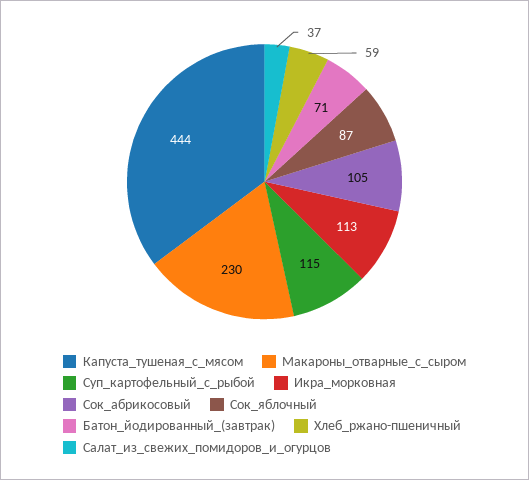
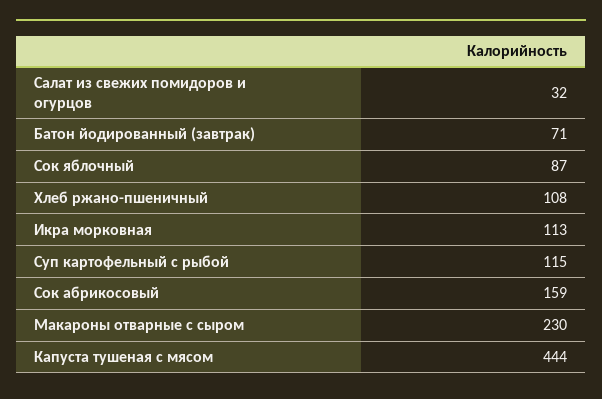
  {
    "Капуста_тушеная_с_мясом": 444,
    "Макароны_отварные_с_сыром": 230,
    "Суп_картофельный_с_рыбой": 115,
    "Икра_морковная": 113,
-   "Сок_абрикосовый": 105,
+   "Сок_абрикосовый": 159,
    "Сок_яблочный": 87,
    "Батон_йодированный_(завтрак)": 71,
-   "Хлеб_ржано-пшеничный": 59,
+   "Хлеб_ржано-пшеничный": 108,
-   "Салат_из_свежих_помидоров_и_огурцов": 37
+   "Салат_из_свежих_помидоров_и_огурцов": 32
  }

